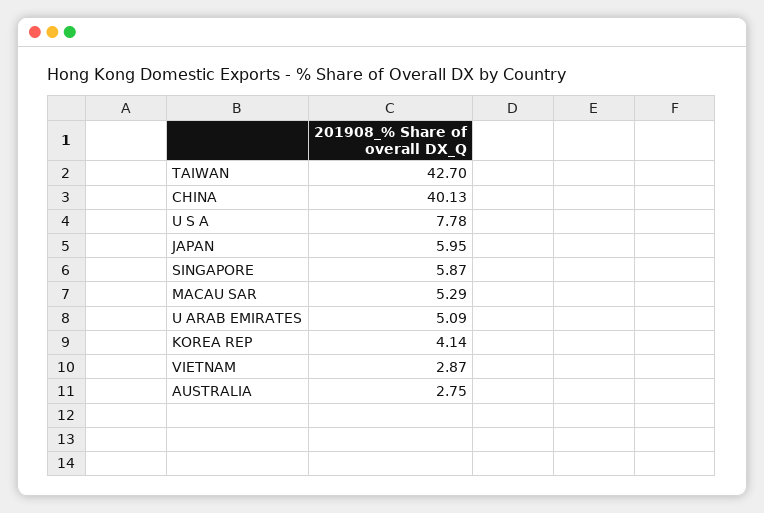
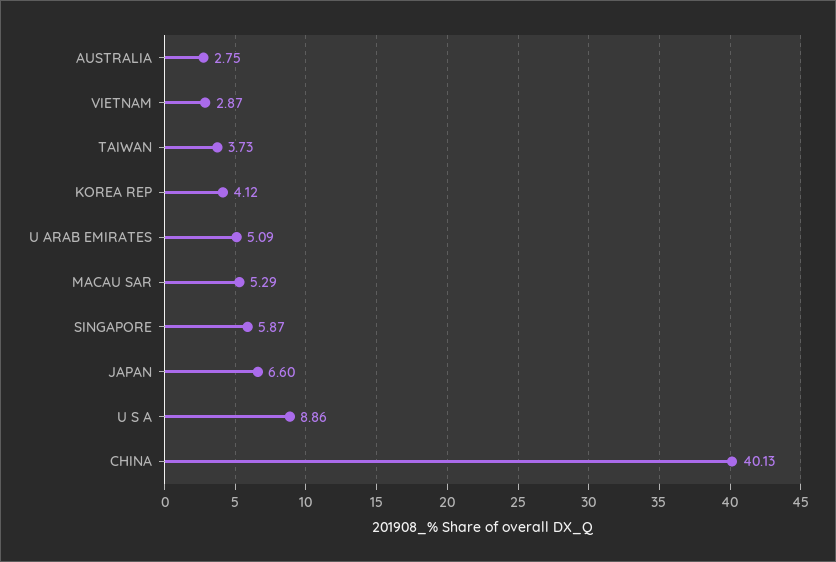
  {
-   "TAIWAN": 42.7,
+   "TAIWAN": 3.73,
    "CHINA": 40.13,
-   "U S A": 7.78,
+   "U S A": 8.86,
-   "JAPAN": 5.95,
+   "JAPAN": 6.6,
    "SINGAPORE": 5.87,
    "MACAU SAR": 5.29,
    "U ARAB EMIRATES": 5.09,
-   "KOREA REP": 4.14,
+   "KOREA REP": 4.12,
    "VIETNAM": 2.87,
    "AUSTRALIA": 2.75
  }

